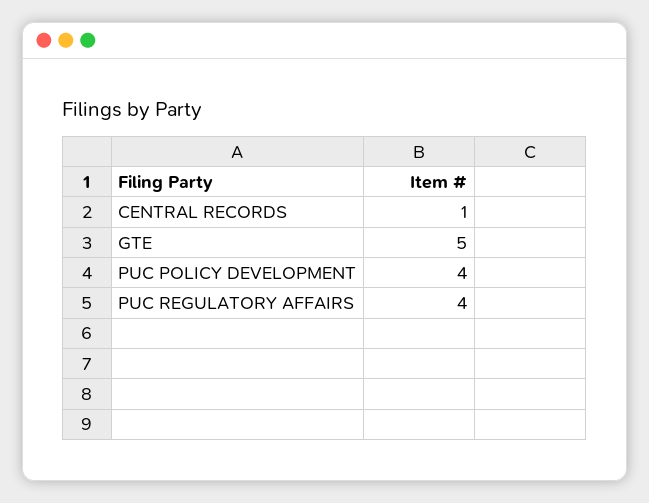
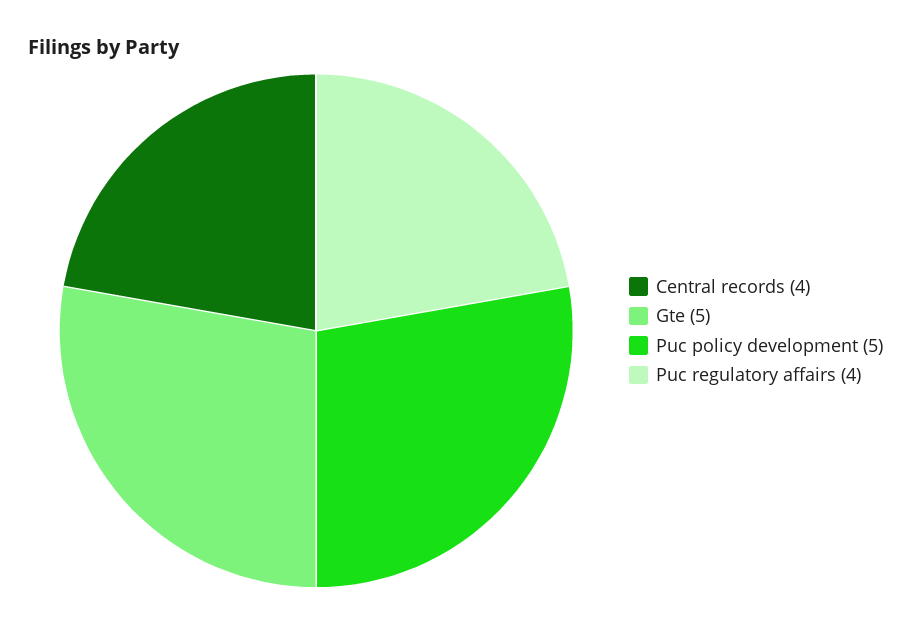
  {
-   "CENTRAL RECORDS": 1,
+   "CENTRAL RECORDS": 4,
    "GTE": 5,
-   "PUC POLICY DEVELOPMENT": 4,
+   "PUC POLICY DEVELOPMENT": 5,
    "PUC REGULATORY AFFAIRS": 4
  }

